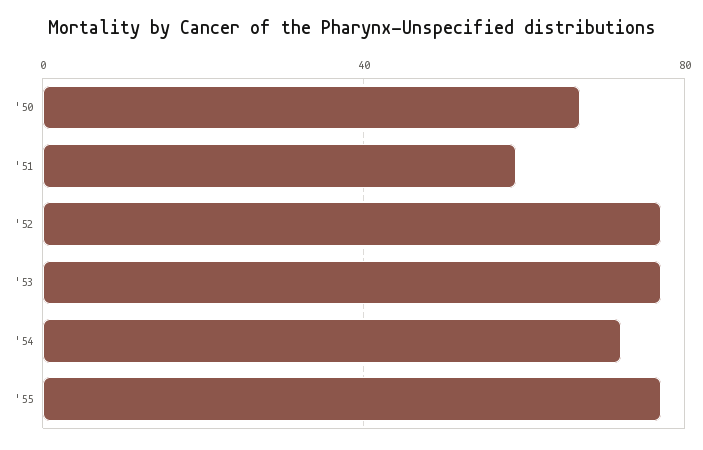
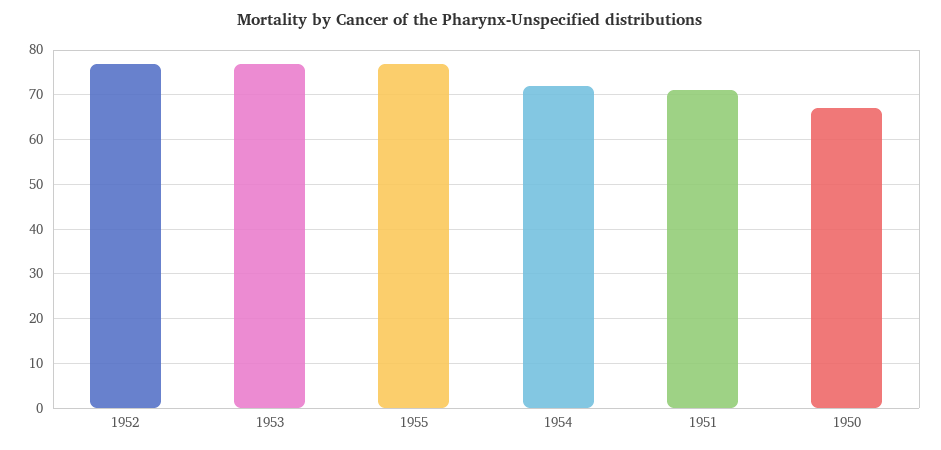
  {
    "'50": 65,
-   "'51": 60,
+   "'51": 70,
    "'52": 75,
    "'53": 75,
    "'54": 70,
    "'55": 75
  }

